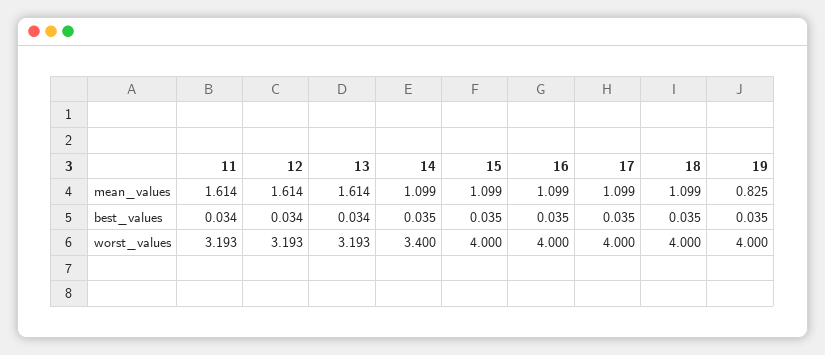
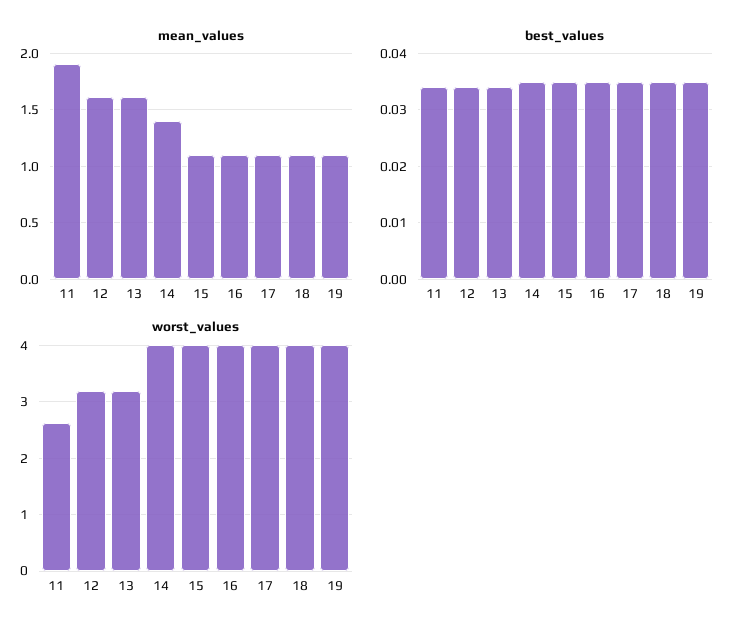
  {
    "mean_values": {
-     "11": 1.614,
+     "11": 1.9,
      "12": 1.614,
      "13": 1.614,
-     "14": 1.099,
+     "14": 1.4,
      "15": 1.099,
      "16": 1.099,
      "17": 1.099,
      "18": 1.099,
-     "19": 0.825
+     "19": 1.1
    },
    "best_values": {
      "11": 0.034,
      "12": 0.034,
      "13": 0.034,
      "14": 0.035,
      "15": 0.035,
      "16": 0.035,
      "17": 0.035,
      "18": 0.035,
      "19": 0.035
    },
    "worst_values": {
-     "11": 3.193,
+     "11": 2.6,
      "12": 3.193,
      "13": 3.193,
-     "14": 3.4,
+     "14": 4,
      "15": 4,
      "16": 4,
      "17": 4,
      "18": 4,
      "19": 4
    }
  }

